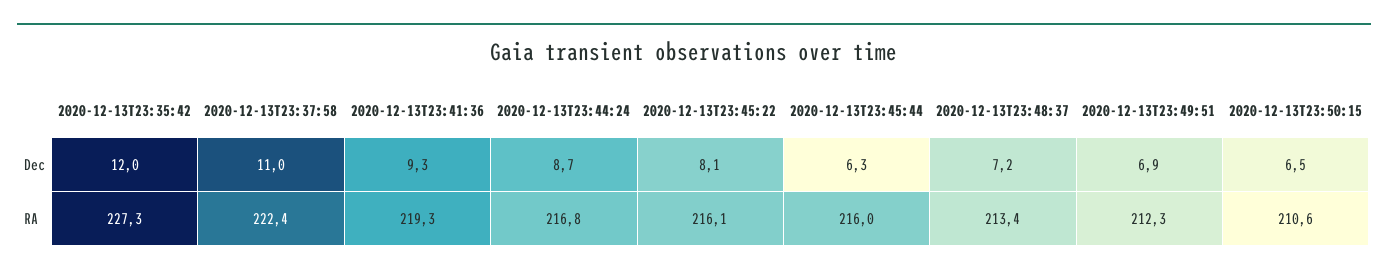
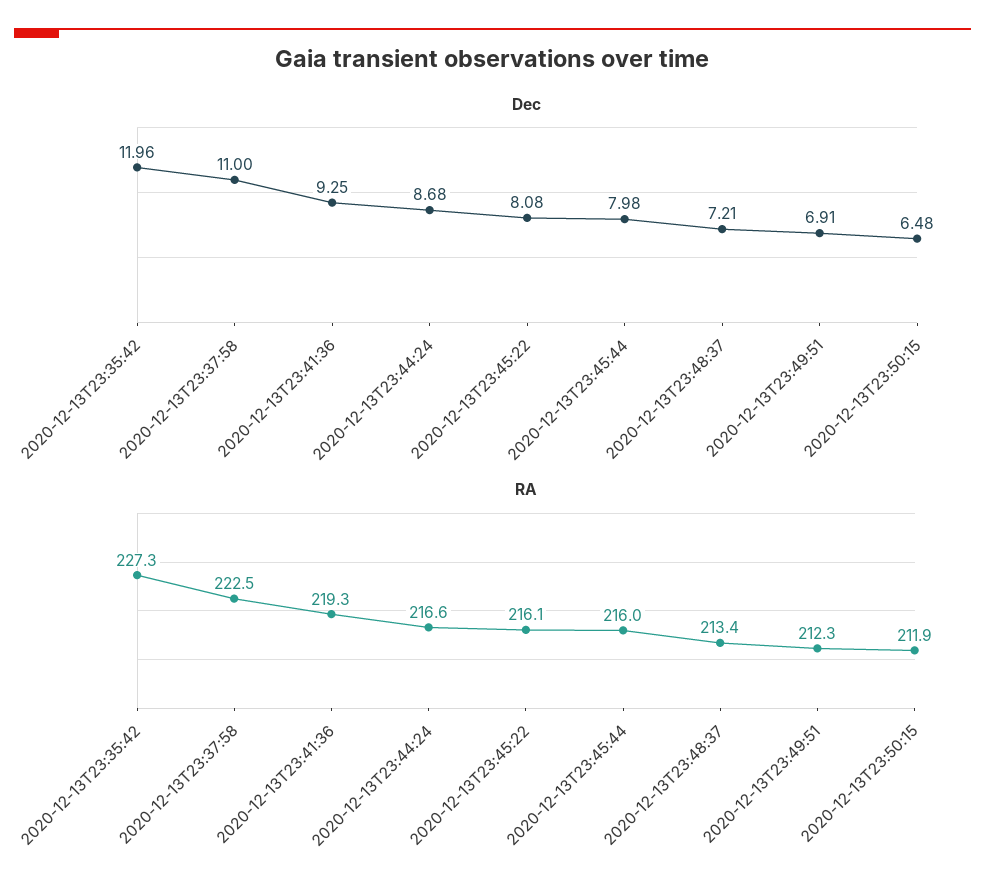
  {
    "Dec": {
      "2020-12-13T23:35:42": 11.96,
      "2020-12-13T23:37:58": 11,
      "2020-12-13T23:41:36": 9.25,
      "2020-12-13T23:44:24": 8.68,
      "2020-12-13T23:45:22": 8.08,
-     "2020-12-13T23:45:44": 6.3,
+     "2020-12-13T23:45:44": 7.98,
      "2020-12-13T23:48:37": 7.21,
      "2020-12-13T23:49:51": 6.91,
      "2020-12-13T23:50:15": 6.48
    },
    "RA": {
      "2020-12-13T23:35:42": 227.3,
-     "2020-12-13T23:37:58": 222.4,
+     "2020-12-13T23:37:58": 222.5,
      "2020-12-13T23:41:36": 219.3,
-     "2020-12-13T23:44:24": 216.8,
+     "2020-12-13T23:44:24": 216.6,
      "2020-12-13T23:45:22": 216.1,
      "2020-12-13T23:45:44": 216,
      "2020-12-13T23:48:37": 213.4,
      "2020-12-13T23:49:51": 212.3,
-     "2020-12-13T23:50:15": 210.6
+     "2020-12-13T23:50:15": 211.9
    }
  }

